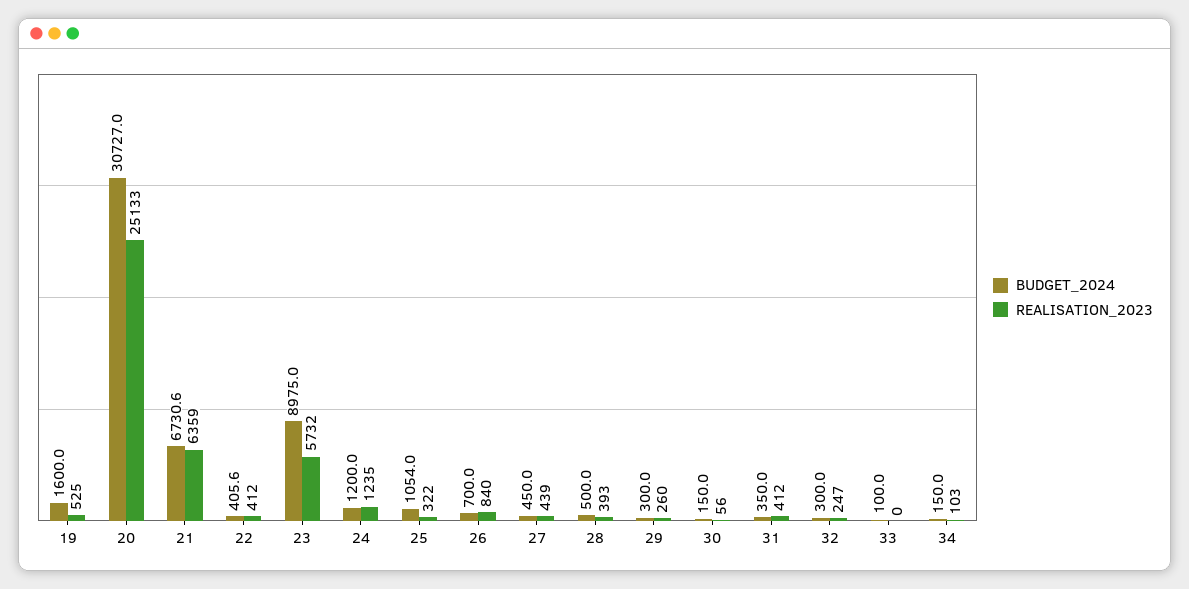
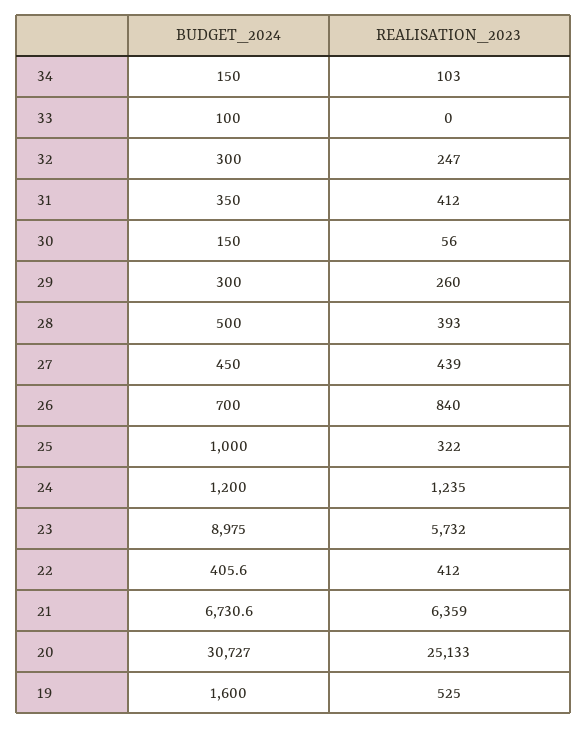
  {
    "BUDGET_2024": {
      "19": 1600,
      "20": 30727,
      "21": 6730.6,
      "22": 405.6,
      "23": 8975,
      "24": 1200,
-     "25": 1054,
+     "25": 1000,
      "26": 700,
      "27": 450,
      "28": 500,
      "29": 300,
      "30": 150,
      "31": 350,
      "32": 300,
      "33": 100,
      "34": 150
    },
    "REALISATION_2023": {
      "19": 525,
      "20": 25133,
      "21": 6359,
      "22": 412,
      "23": 5732,
      "24": 1235,
      "25": 322,
      "26": 840,
      "27": 439,
      "28": 393,
      "29": 260,
      "30": 56,
      "31": 412,
      "32": 247,
      "33": 0,
      "34": 103
    }
  }

